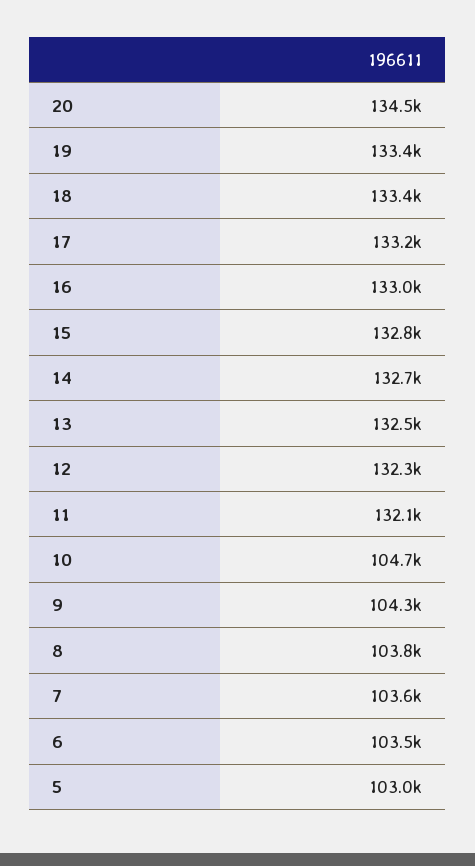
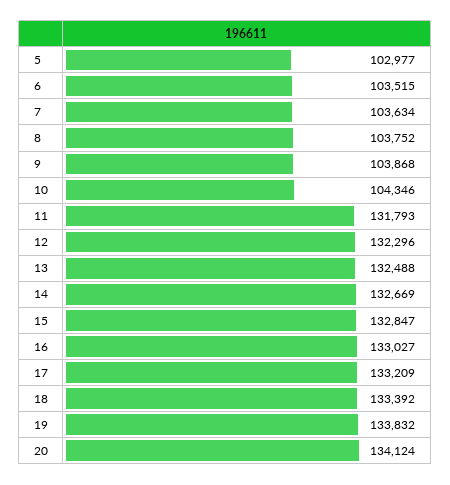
  {
-   "20": 134500,
+   "20": 134124,
-   "19": 133400,
+   "19": 133832,
    "18": 133392,
    "17": 133209,
    "16": 133027,
    "15": 132847,
    "14": 132669,
    "13": 132488,
    "12": 132296,
-   "11": 132100,
+   "11": 131793,
-   "10": 104700,
+   "10": 104346,
-   "9": 104300,
+   "9": 103868,
    "8": 103752,
    "7": 103634,
    "6": 103515,
    "5": 102977
  }

